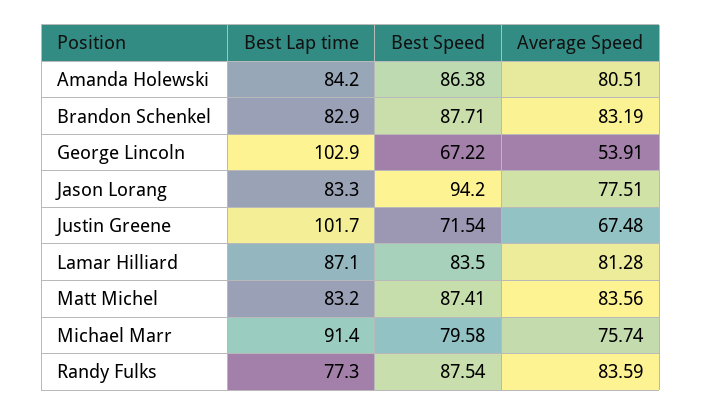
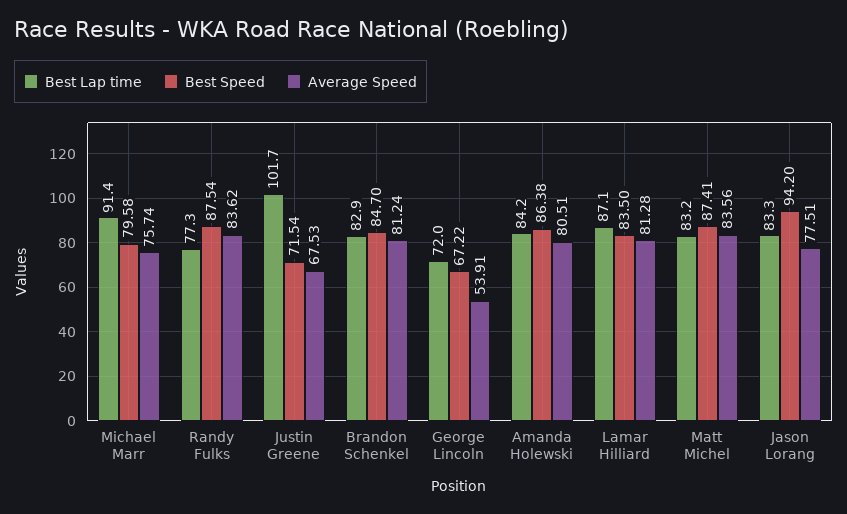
  {
    "Best Lap time": {
      "Amanda Holewski": 84.2,
      "Brandon Schenkel": 82.9,
-     "George Lincoln": 102.9,
+     "George Lincoln": 72,
      "Jason Lorang": 83.3,
      "Justin Greene": 101.7,
      "Lamar Hilliard": 87.1,
      "Matt Michel": 83.2,
      "Michael Marr": 91.4,
      "Randy Fulks": 77.3
    },
    "Best Speed": {
      "Amanda Holewski": 86.38,
-     "Brandon Schenkel": 87.71,
+     "Brandon Schenkel": 84.7,
      "George Lincoln": 67.22,
      "Jason Lorang": 94.2,
      "Justin Greene": 71.54,
      "Lamar Hilliard": 83.5,
      "Matt Michel": 87.41,
      "Michael Marr": 79.58,
      "Randy Fulks": 87.54
    },
    "Average Speed": {
      "Amanda Holewski": 80.51,
-     "Brandon Schenkel": 83.19,
+     "Brandon Schenkel": 81.24,
      "George Lincoln": 53.91,
      "Jason Lorang": 77.51,
-     "Justin Greene": 67.48,
+     "Justin Greene": 67.53,
      "Lamar Hilliard": 81.28,
      "Matt Michel": 83.56,
      "Michael Marr": 75.74,
-     "Randy Fulks": 83.59
+     "Randy Fulks": 83.62
    }
  }

